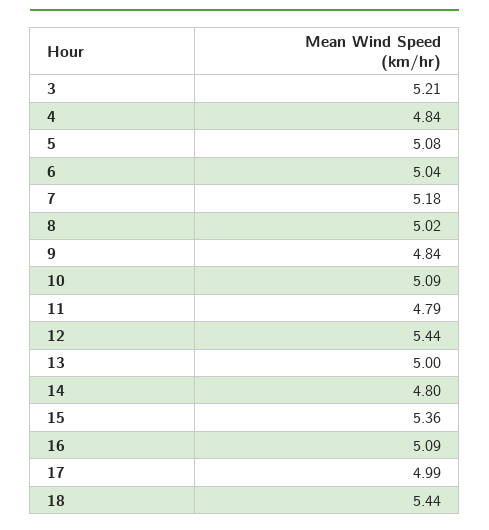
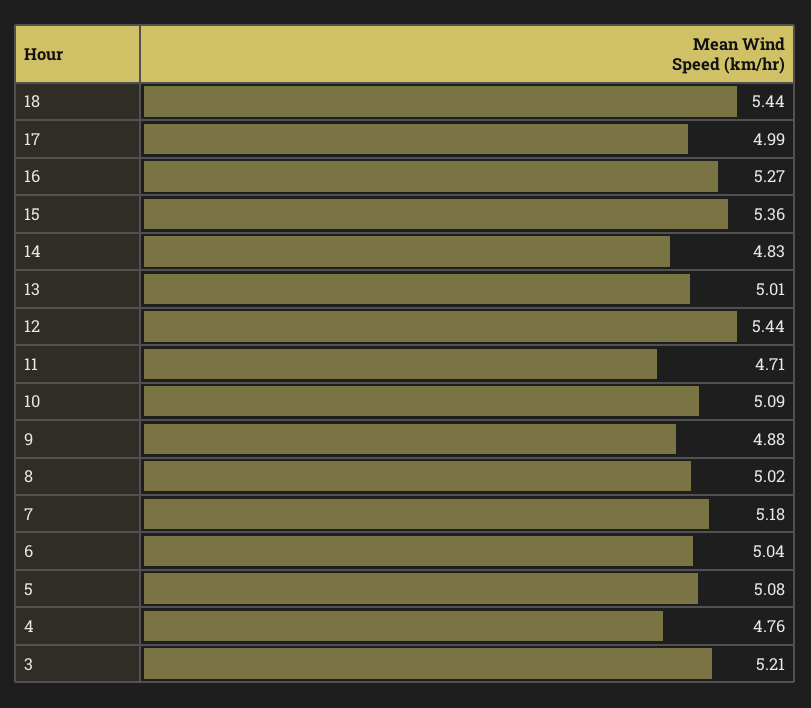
  {
    "3": 5.21,
-   "4": 4.84,
+   "4": 4.76,
    "5": 5.08,
    "6": 5.04,
    "7": 5.18,
    "8": 5.02,
-   "9": 4.84,
+   "9": 4.88,
    "10": 5.09,
-   "11": 4.79,
+   "11": 4.71,
    "12": 5.44,
-   "13": 5,
+   "13": 5.01,
-   "14": 4.8,
+   "14": 4.83,
    "15": 5.36,
-   "16": 5.09,
+   "16": 5.27,
    "17": 4.99,
    "18": 5.44
  }

